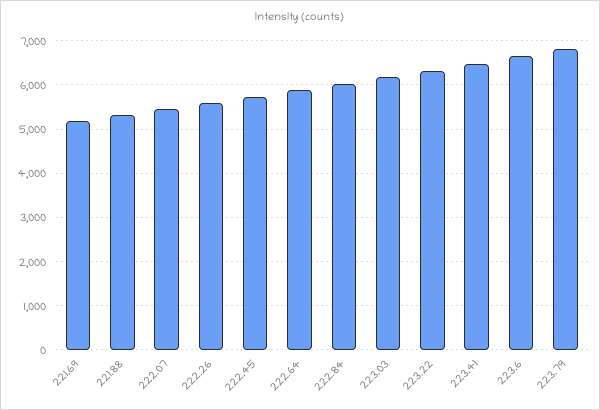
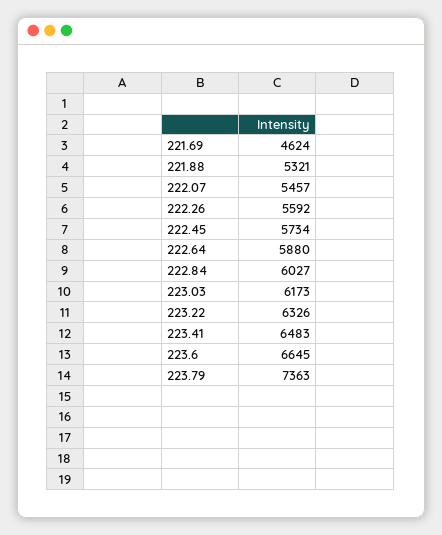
  {
-   "221.69": 5200,
+   "221.69": 4624,
    "221.88": 5321,
    "222.07": 5457,
    "222.26": 5592,
    "222.45": 5734,
    "222.64": 5880,
    "222.84": 6027,
    "223.03": 6173,
    "223.22": 6326,
    "223.41": 6483,
    "223.6": 6645,
-   "223.79": 6800
+   "223.79": 7363
  }

